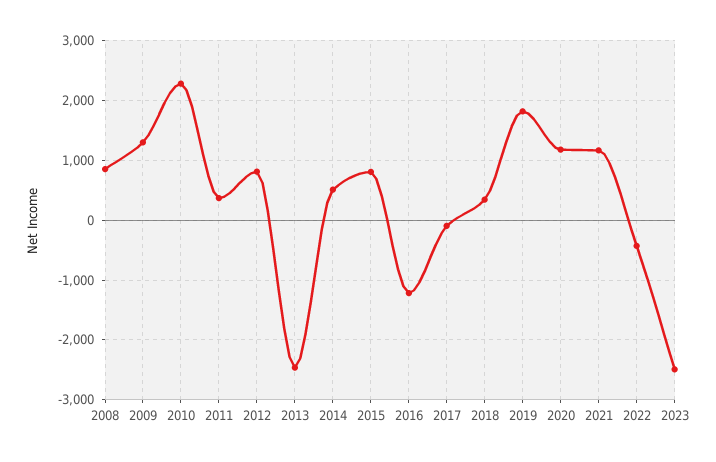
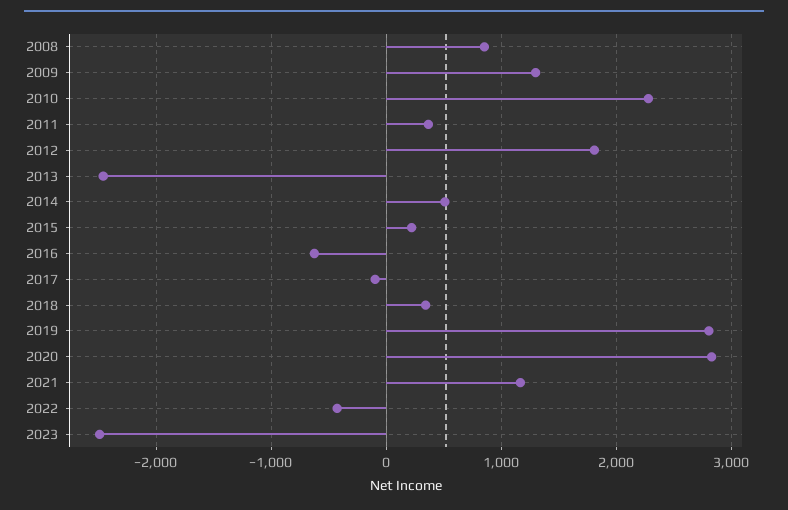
  {
    "2008": 900,
    "2009": 1300,
    "2010": 2300,
    "2011": 400,
-   "2012": 800,
+   "2012": 1800,
    "2013": -2500,
    "2014": 500,
-   "2015": 800,
+   "2015": 200,
-   "2016": -1200,
+   "2016": -600,
    "2017": -100,
    "2018": 300,
-   "2019": 1800,
+   "2019": 2800,
-   "2020": 1200,
+   "2020": 2800,
    "2021": 1200,
    "2022": -400,
    "2023": -2500
  }

